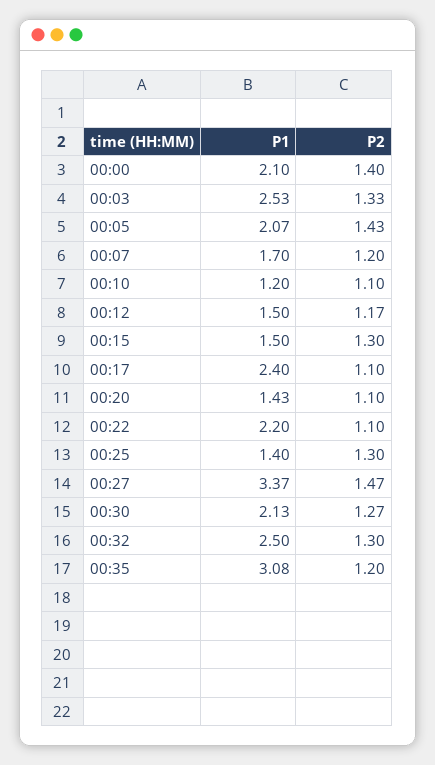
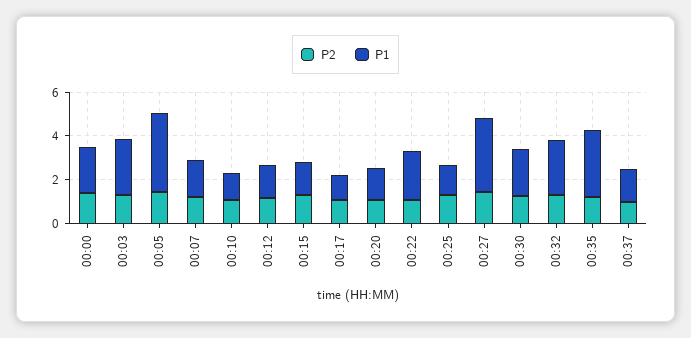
  {
    "P1": {
      "00:00": 2.1,
      "00:03": 2.53,
-     "00:05": 2.07,
+     "00:05": 3.5,
      "00:07": 1.7,
      "00:10": 1.2,
      "00:12": 1.5,
      "00:15": 1.5,
-     "00:17": 2.4,
+     "00:17": 1,
      "00:20": 1.43,
      "00:22": 2.2,
      "00:25": 1.4,
      "00:27": 3.37,
      "00:30": 2.13,
      "00:32": 2.5,
-     "00:35": 3.08
+     "00:35": 3.08,
+     "00:37": 1.5
    },
    "P2": {
      "00:00": 1.4,
      "00:03": 1.33,
      "00:05": 1.43,
      "00:07": 1.2,
      "00:10": 1.1,
      "00:12": 1.17,
      "00:15": 1.3,
      "00:17": 1.1,
      "00:20": 1.1,
      "00:22": 1.1,
      "00:25": 1.3,
      "00:27": 1.47,
      "00:30": 1.27,
      "00:32": 1.3,
-     "00:35": 1.2
+     "00:35": 1.2,
+     "00:37": 1
    }
  }

